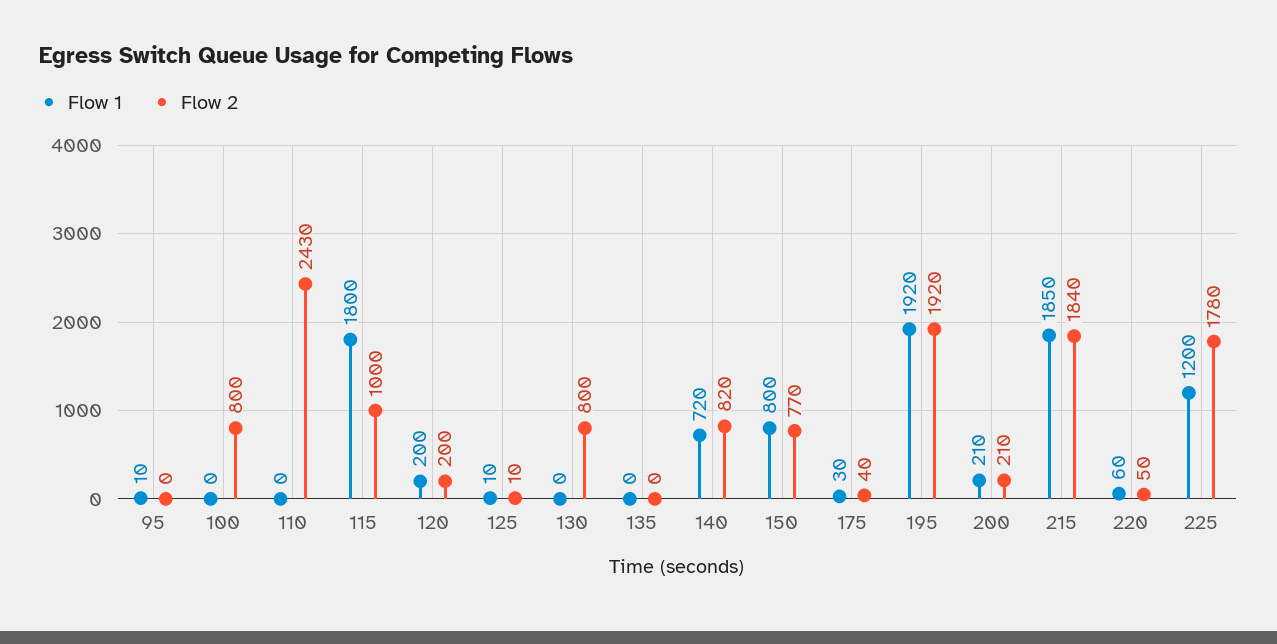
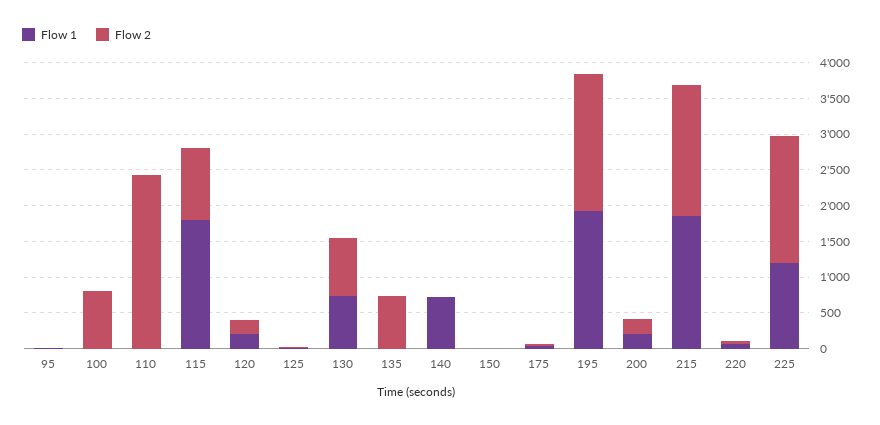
  {
    "Flow 1": {
      "95": 10,
      "100": 0,
      "110": 0,
      "115": 1800,
      "120": 200,
      "125": 10,
-     "130": 0,
+     "130": 750,
      "135": 0,
      "140": 720,
-     "150": 800,
+     "150": 0,
      "175": 30,
      "195": 1920,
      "200": 210,
      "215": 1850,
      "220": 60,
      "225": 1200
    },
    "Flow 2": {
      "95": 0,
      "100": 800,
      "110": 2430,
      "115": 1000,
      "120": 200,
      "125": 10,
      "130": 800,
-     "135": 0,
+     "135": 750,
-     "140": 820,
+     "140": 0,
-     "150": 770,
+     "150": 0,
      "175": 40,
      "195": 1920,
      "200": 210,
      "215": 1840,
      "220": 50,
      "225": 1780
    }
  }

